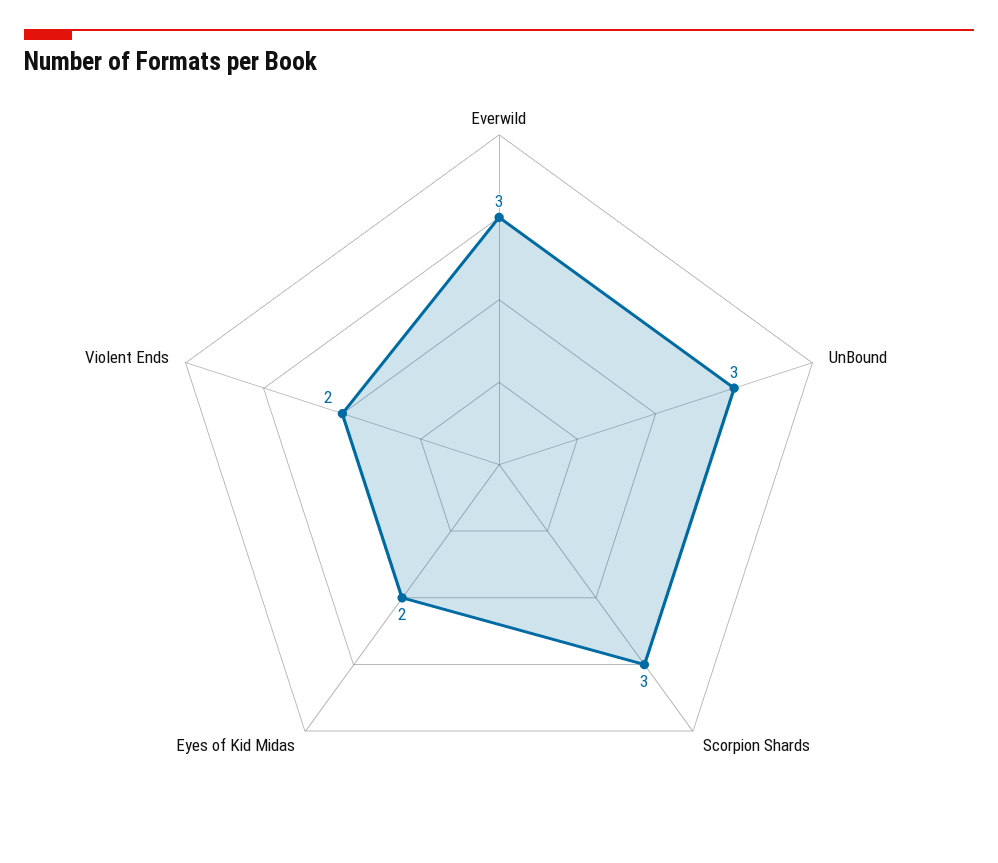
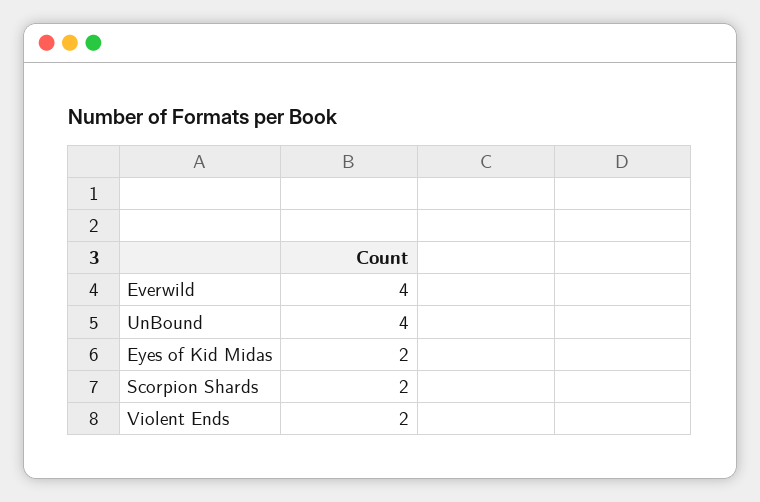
  {
-   "Everwild": 3,
+   "Everwild": 4,
-   "UnBound": 3,
+   "UnBound": 4,
-   "Scorpion Shards": 3,
+   "Scorpion Shards": 2,
    "Eyes of Kid Midas": 2,
    "Violent Ends": 2
  }

